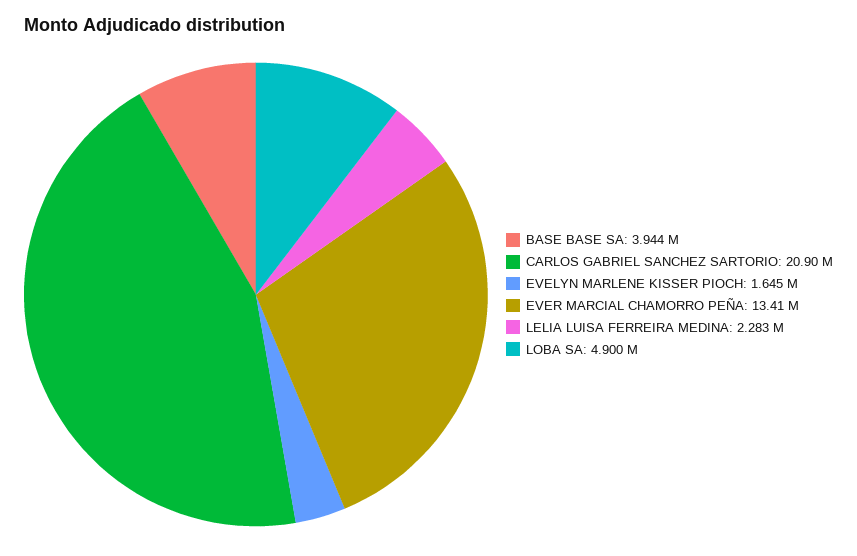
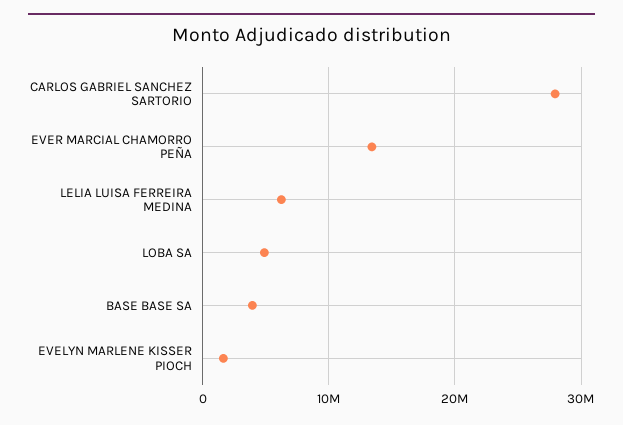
  {
    "BASE BASE SA": 3944000,
-   "CARLOS GABRIEL SANCHEZ SARTORIO": 20900000,
+   "CARLOS GABRIEL SANCHEZ SARTORIO": 28000000,
    "EVELYN MARLENE KISSER PIOCH": 1645000,
    "EVER MARCIAL CHAMORRO PEÑA": 13410000,
-   "LELIA LUISA FERREIRA MEDINA": 2283000,
+   "LELIA LUISA FERREIRA MEDINA": 6000000,
    "LOBA SA": 4900000
  }

